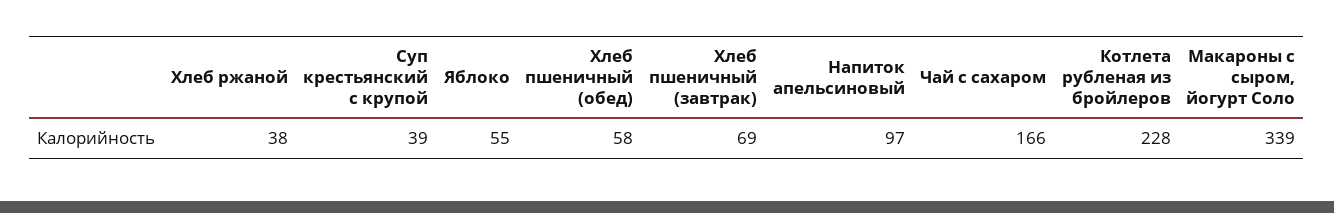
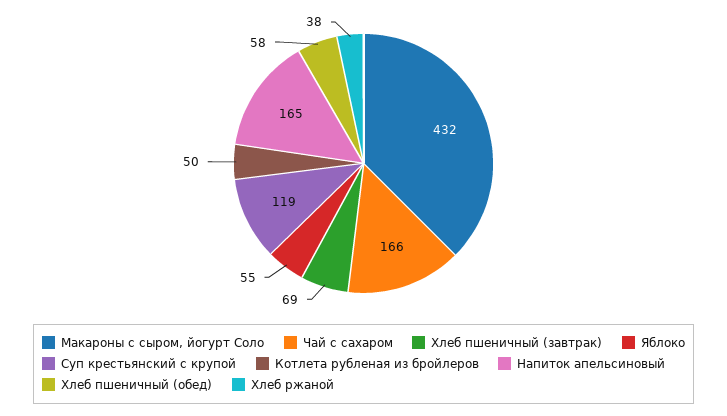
  {
    "Хлеб ржаной": 38,
-   "Суп крестьянский с крупой": 39,
+   "Суп крестьянский с крупой": 119,
    "Яблоко": 55,
    "Хлеб пшеничный (обед)": 58,
    "Хлеб пшеничный (завтрак)": 69,
-   "Напиток апельсиновый": 97,
+   "Напиток апельсиновый": 165,
    "Чай с сахаром": 166,
-   "Котлета рубленая из бройлеров": 228,
+   "Котлета рубленая из бройлеров": 50,
-   "Макароны с сыром, йогурт Соло": 339
+   "Макароны с сыром, йогурт Соло": 432
  }

